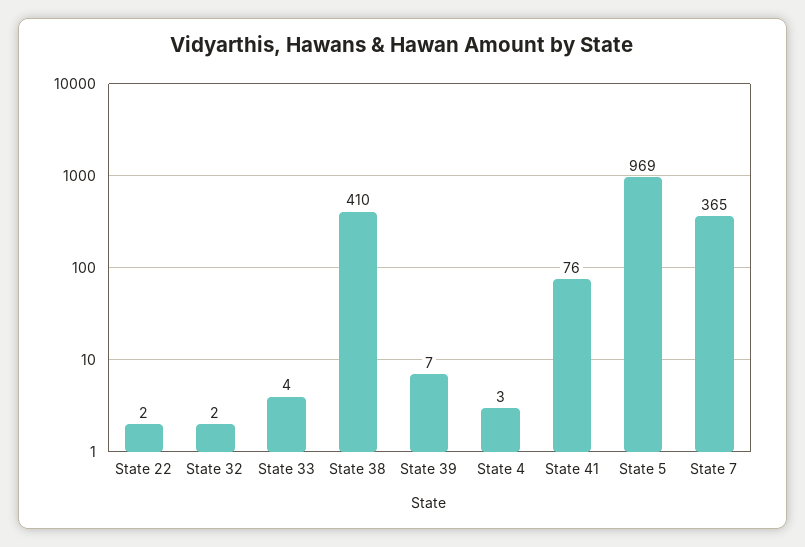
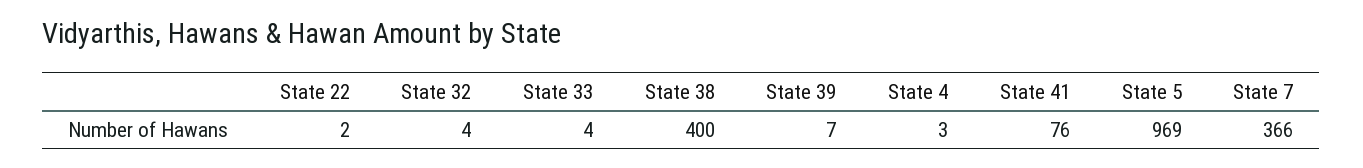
  {
    "State 22": 2,
-   "State 32": 2,
+   "State 32": 4,
    "State 33": 4,
-   "State 38": 410,
+   "State 38": 400,
    "State 39": 7,
    "State 4": 3,
    "State 41": 76,
    "State 5": 969,
-   "State 7": 365
+   "State 7": 366
  }

